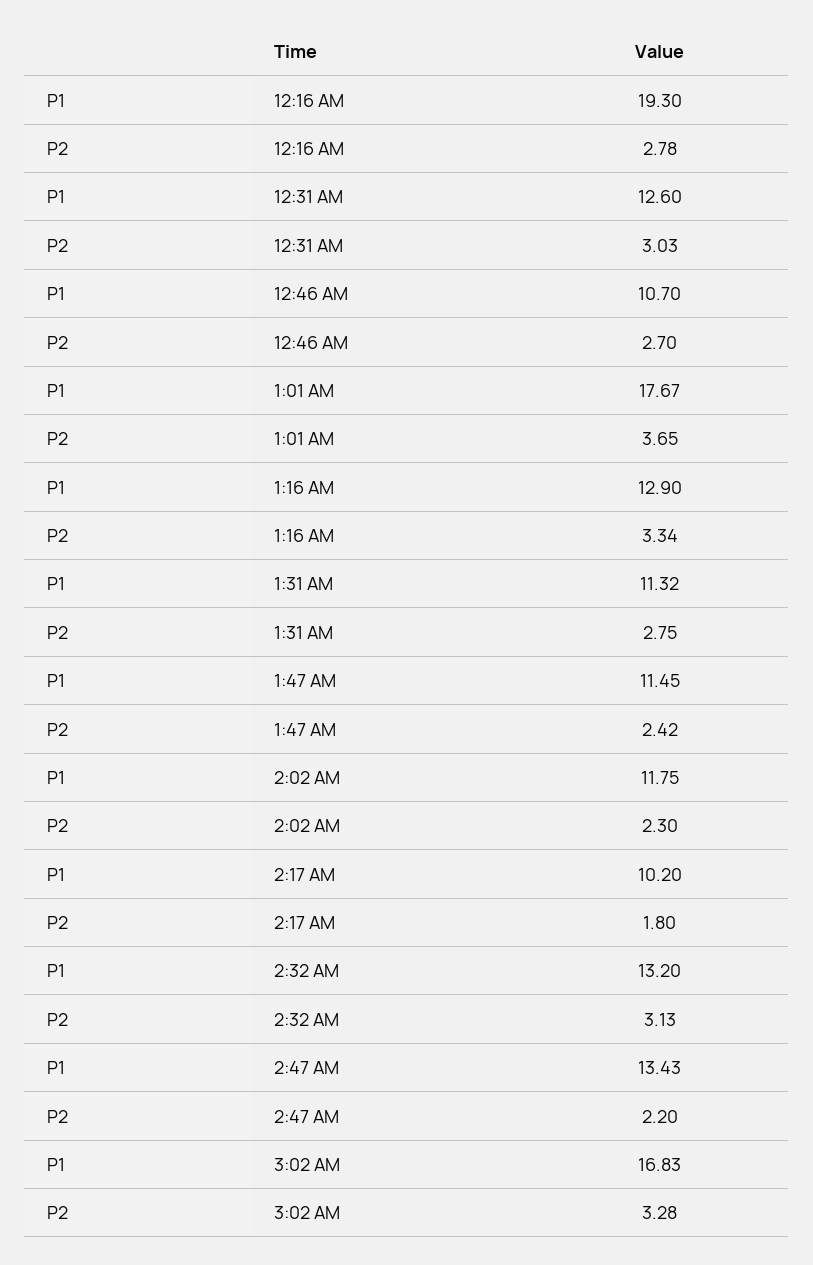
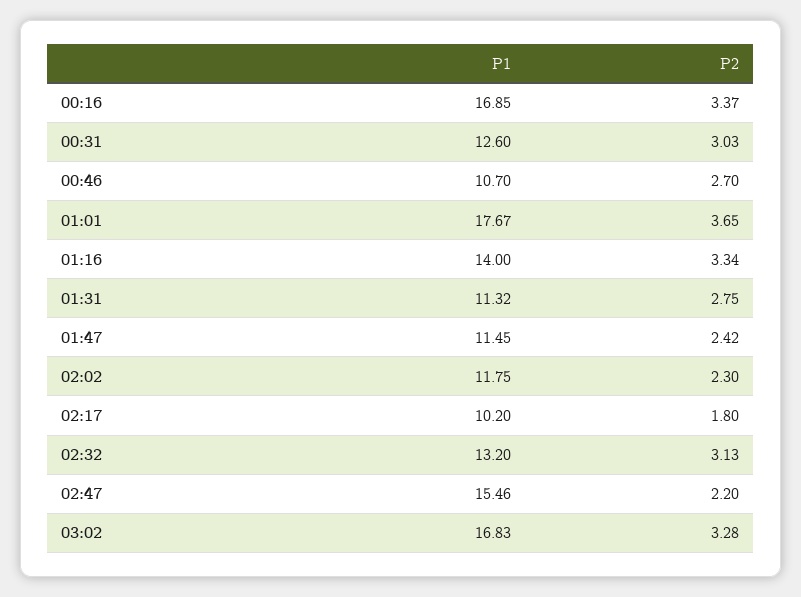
  {
    "P1": {
-     "12:16 AM": 19.3,
+     "12:16 AM": 16.85,
      "12:31 AM": 12.6,
      "12:46 AM": 10.7,
      "1:01 AM": 17.67,
-     "1:16 AM": 12.9,
+     "1:16 AM": 14,
      "1:31 AM": 11.32,
      "1:47 AM": 11.45,
      "2:02 AM": 11.75,
      "2:17 AM": 10.2,
      "2:32 AM": 13.2,
-     "2:47 AM": 13.43,
+     "2:47 AM": 15.46,
      "3:02 AM": 16.83
    },
    "P2": {
-     "12:16 AM": 2.78,
+     "12:16 AM": 3.37,
      "12:31 AM": 3.03,
      "12:46 AM": 2.7,
      "1:01 AM": 3.65,
      "1:16 AM": 3.34,
      "1:31 AM": 2.75,
      "1:47 AM": 2.42,
      "2:02 AM": 2.3,
      "2:17 AM": 1.8,
      "2:32 AM": 3.13,
      "2:47 AM": 2.2,
      "3:02 AM": 3.28
    }
  }

